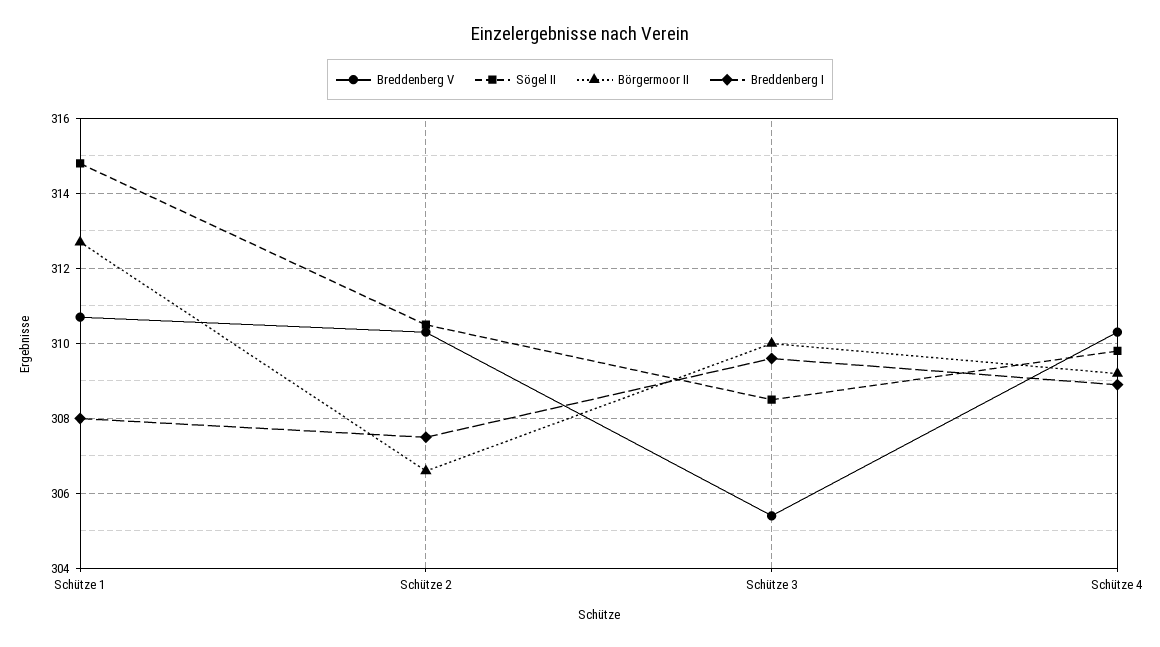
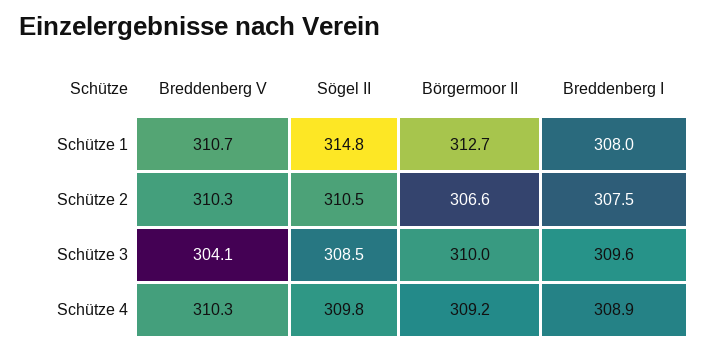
  {
    "Breddenberg V": {
      "Schütze 1": 310.7,
      "Schütze 2": 310.3,
-     "Schütze 3": 305.5,
+     "Schütze 3": 304.1,
      "Schütze 4": 310.3
    },
    "Sögel II": {
      "Schütze 1": 314.8,
      "Schütze 2": 310.5,
      "Schütze 3": 308.5,
      "Schütze 4": 309.8
    },
    "Börgermoor II": {
      "Schütze 1": 312.7,
      "Schütze 2": 306.6,
      "Schütze 3": 310,
      "Schütze 4": 309.2
    },
    "Breddenberg I": {
      "Schütze 1": 308,
      "Schütze 2": 307.5,
      "Schütze 3": 309.6,
      "Schütze 4": 308.9
    }
  }

